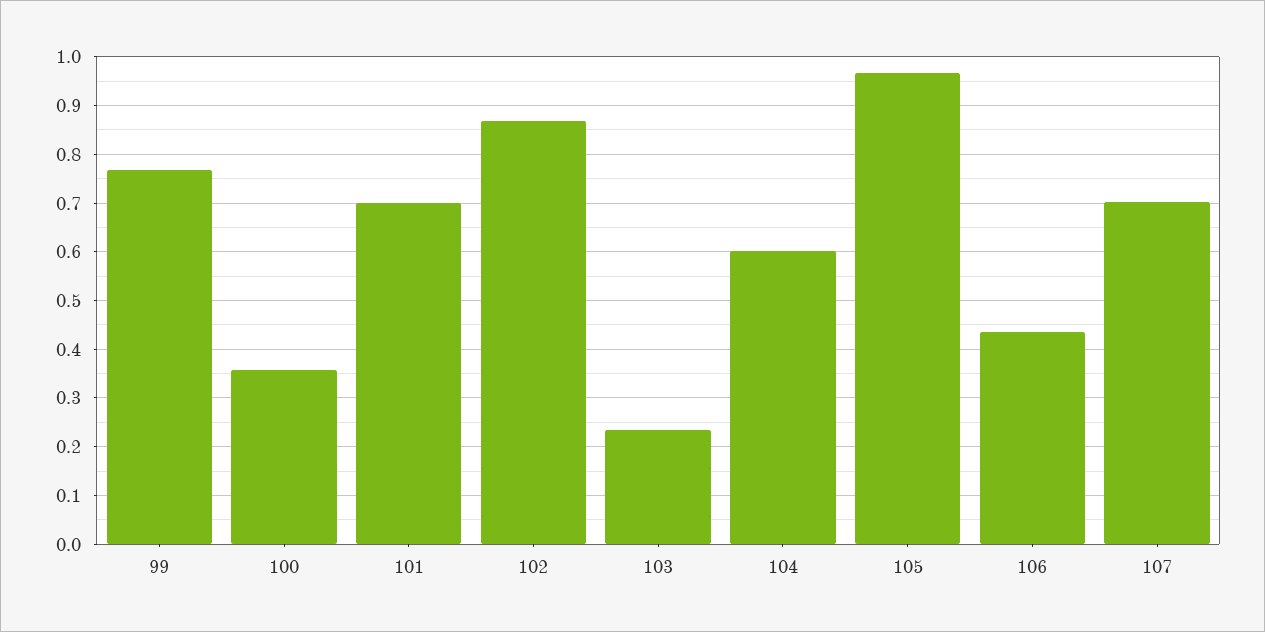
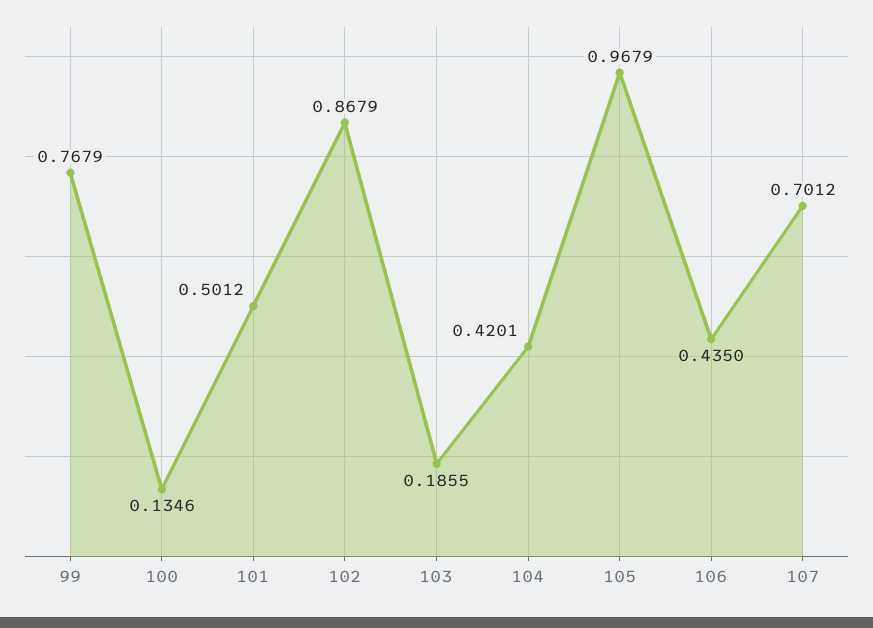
  {
    "99": 0.7679,
-   "100": 0.36,
+   "100": 0.1346,
-   "101": 0.7,
+   "101": 0.5012,
    "102": 0.8679,
-   "103": 0.24,
+   "103": 0.1855,
-   "104": 0.6,
+   "104": 0.4201,
    "105": 0.9679,
    "106": 0.435,
    "107": 0.7012
  }

